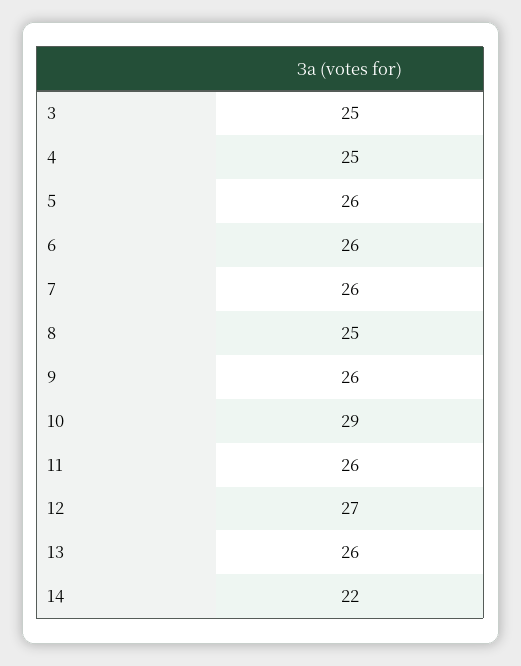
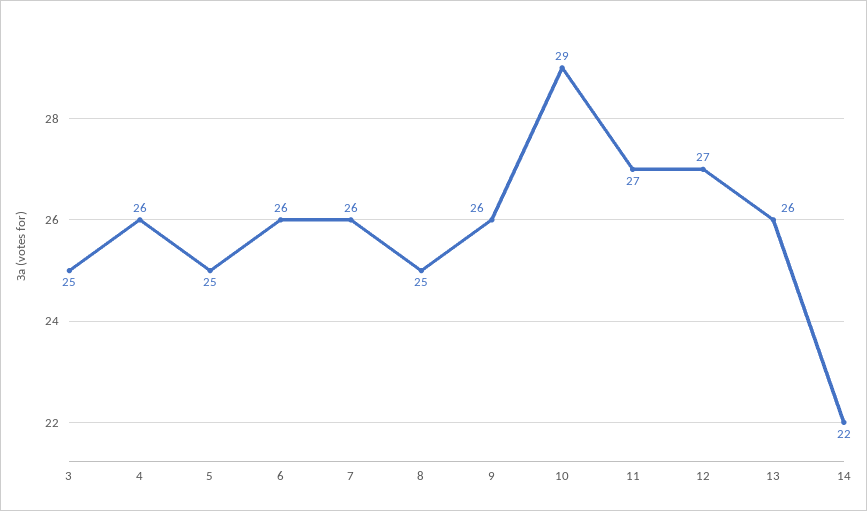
  {
    "3": 25,
-   "4": 25,
+   "4": 26,
-   "5": 26,
+   "5": 25,
    "6": 26,
    "7": 26,
    "8": 25,
    "9": 26,
    "10": 29,
-   "11": 26,
+   "11": 27,
    "12": 27,
    "13": 26,
    "14": 22
  }

